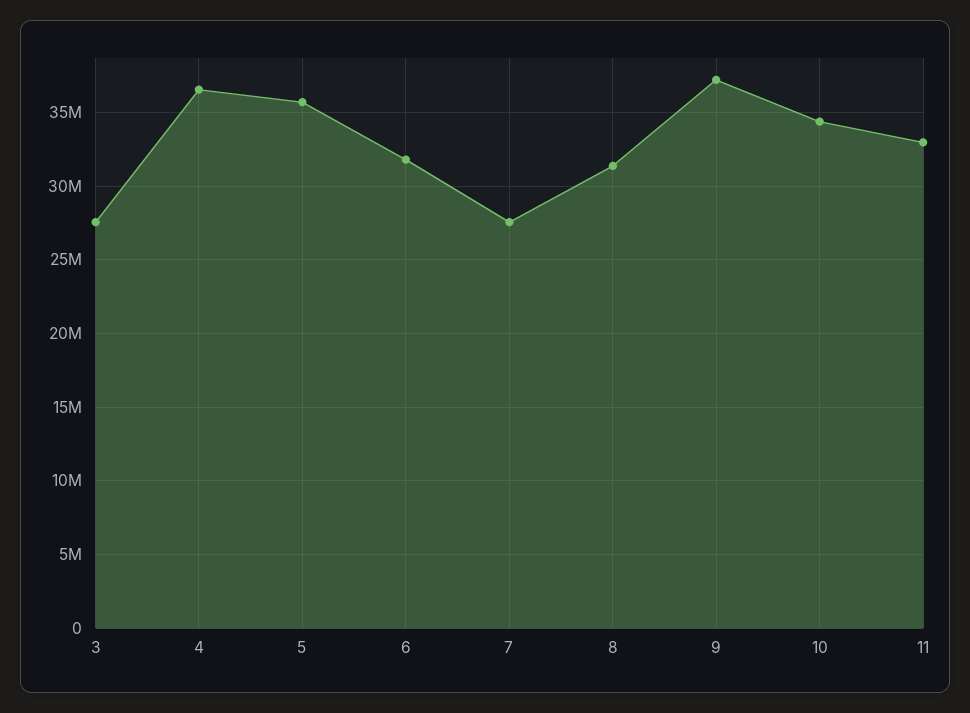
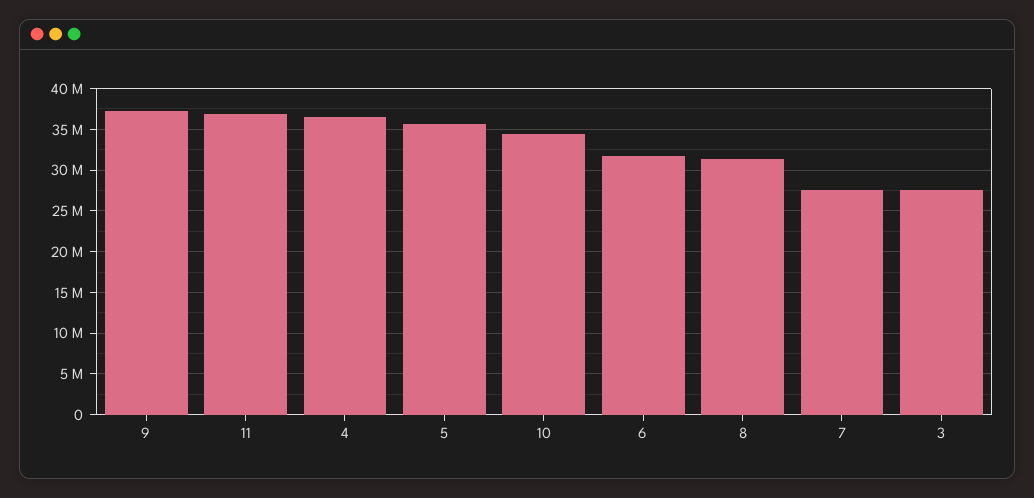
  {
    "3": 27500000,
    "4": 36500000,
    "5": 35500000,
    "6": 32000000,
    "7": 27500000,
    "8": 31500000,
    "9": 37000000,
    "10": 34500000,
-   "11": 33000000
+   "11": 37000000
  }

